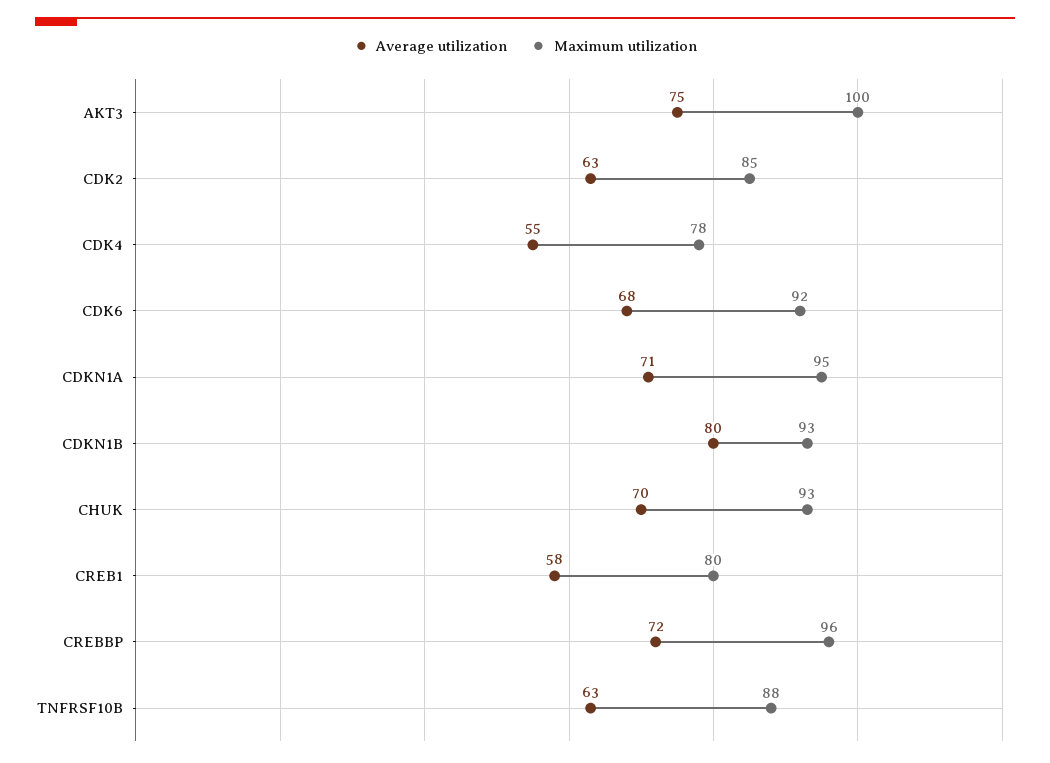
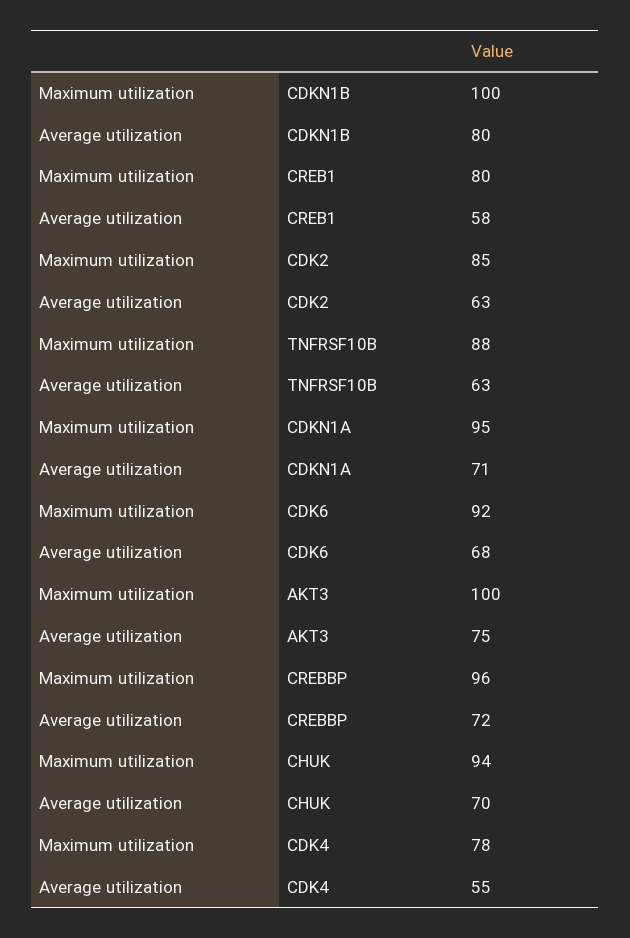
  {
    "Average utilization": {
      "AKT3": 75,
      "CDK2": 63,
      "CDK4": 55,
      "CDK6": 68,
      "CDKN1A": 71,
      "CDKN1B": 80,
      "CHUK": 70,
      "CREB1": 58,
      "CREBBP": 72,
      "TNFRSF10B": 63
    },
    "Maximum utilization": {
      "AKT3": 100,
      "CDK2": 85,
      "CDK4": 78,
      "CDK6": 92,
      "CDKN1A": 95,
-     "CDKN1B": 93,
+     "CDKN1B": 100,
-     "CHUK": 93,
+     "CHUK": 94,
      "CREB1": 80,
      "CREBBP": 96,
      "TNFRSF10B": 88
    }
  }

